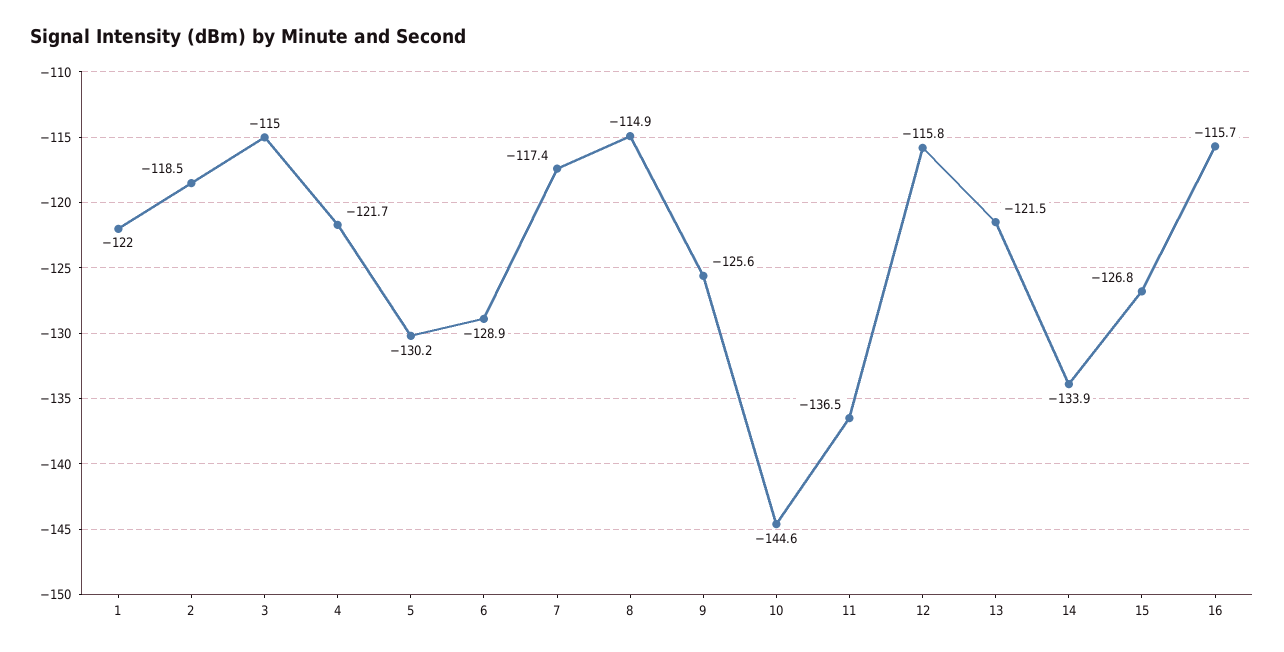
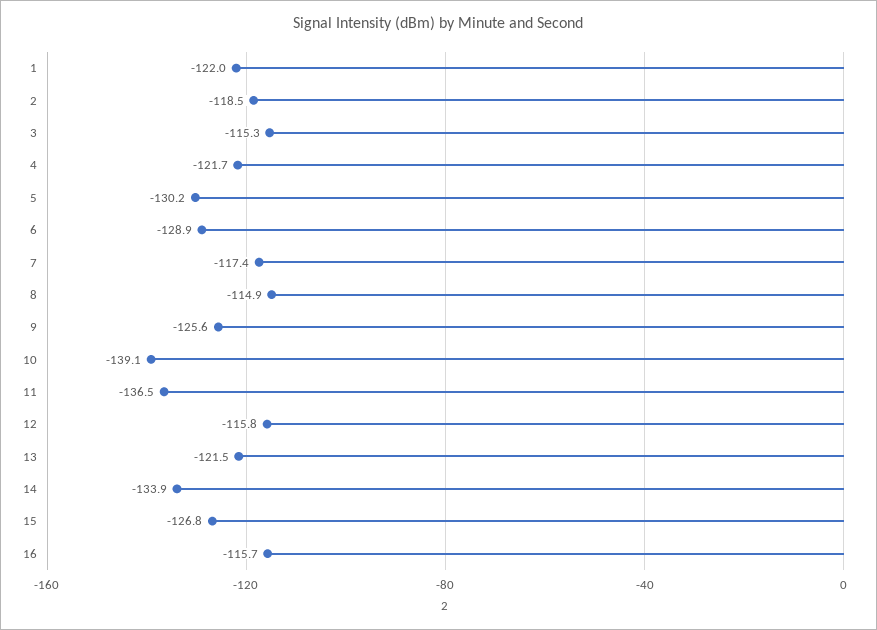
  {
    "1": -122,
    "2": -118.5,
-   "3": -115,
+   "3": -115.3,
    "4": -121.7,
    "5": -130.2,
    "6": -128.9,
    "7": -117.4,
    "8": -114.9,
    "9": -125.6,
-   "10": -144.6,
+   "10": -139.1,
    "11": -136.5,
    "12": -115.8,
    "13": -121.5,
    "14": -133.9,
    "15": -126.8,
    "16": -115.7
  }

